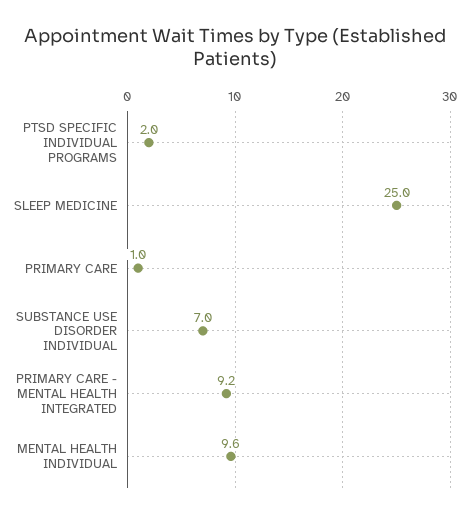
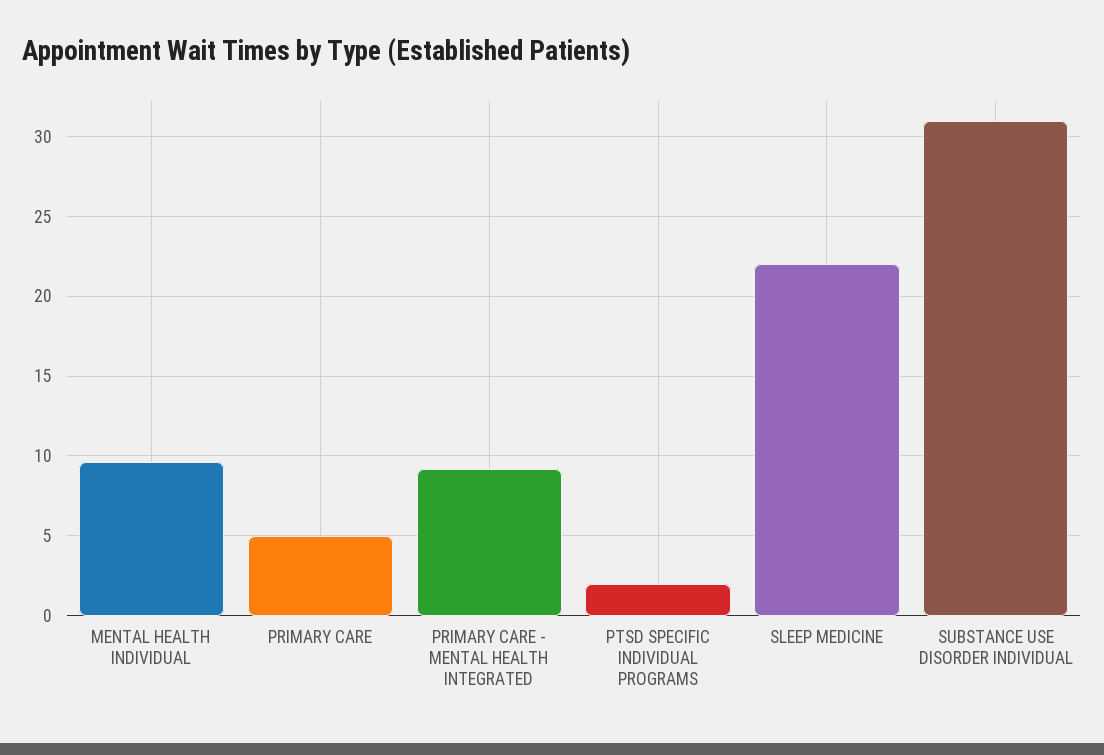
  {
    "PTSD SPECIFIC INDIVIDUAL PROGRAMS": 2,
-   "SLEEP MEDICINE": 25,
+   "SLEEP MEDICINE": 22,
-   "PRIMARY CARE": 1,
+   "PRIMARY CARE": 5,
-   "SUBSTANCE USE DISORDER INDIVIDUAL": 7,
+   "SUBSTANCE USE DISORDER INDIVIDUAL": 31,
    "PRIMARY CARE - MENTAL HEALTH INTEGRATED": 9.2,
    "MENTAL HEALTH INDIVIDUAL": 9.6
  }

